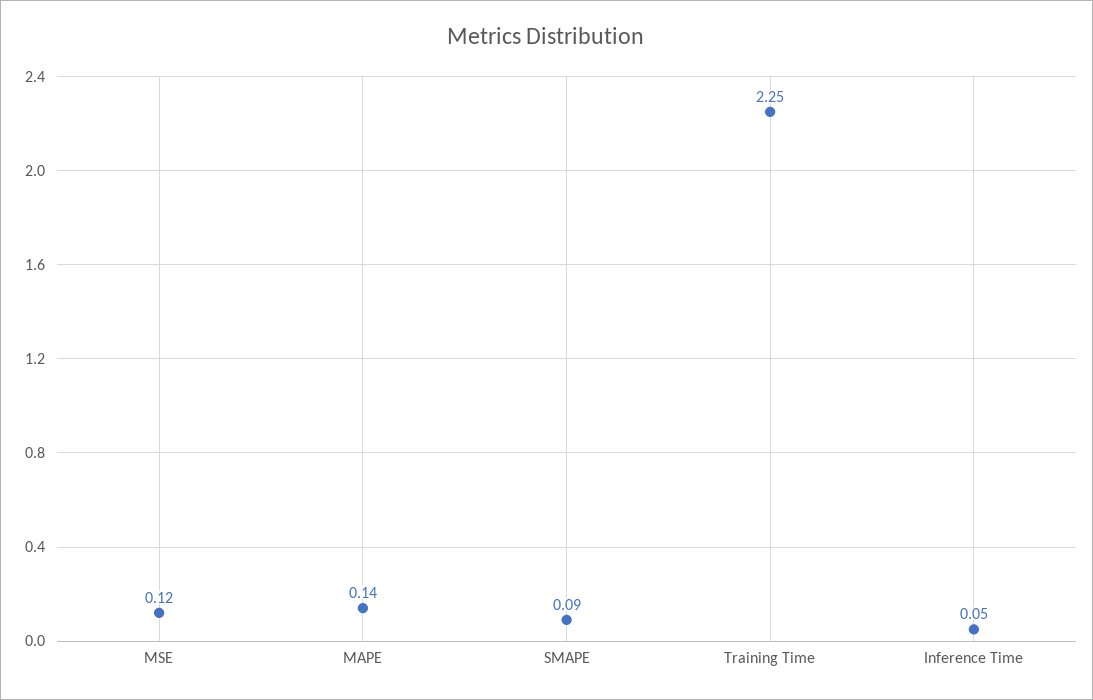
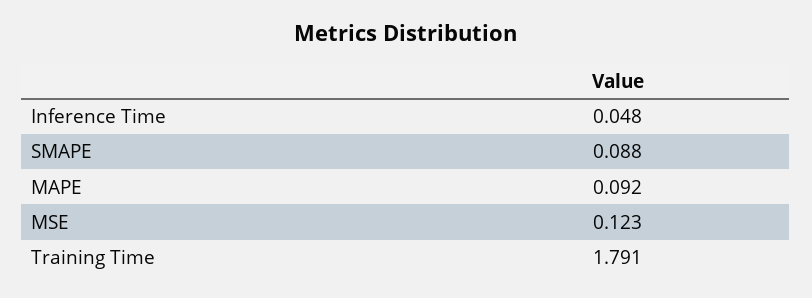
  {
    "MSE": 0.123,
-   "MAPE": 0.14,
+   "MAPE": 0.092,
    "SMAPE": 0.088,
-   "Training Time": 2.25,
+   "Training Time": 1.791,
    "Inference Time": 0.048
  }

